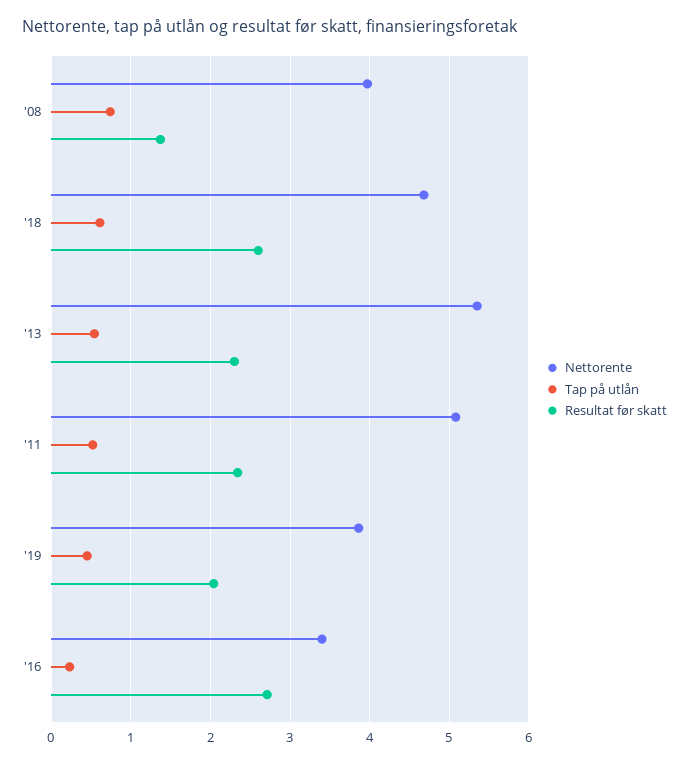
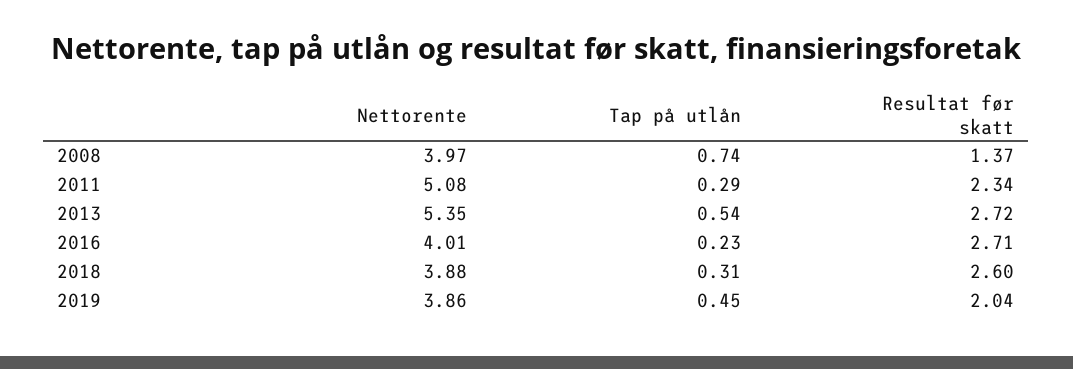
  {
    "Nettorente": {
      "'08": 3.97,
-     "'18": 4.7,
+     "'18": 3.88,
      "'13": 5.35,
      "'11": 5.08,
      "'19": 3.86,
-     "'16": 3.4
+     "'16": 4.01
    },
    "Tap på utlån": {
      "'08": 0.74,
-     "'18": 0.6,
+     "'18": 0.31,
      "'13": 0.54,
-     "'11": 0.5,
+     "'11": 0.29,
      "'19": 0.45,
      "'16": 0.23
    },
    "Resultat før skatt": {
      "'08": 1.37,
      "'18": 2.6,
-     "'13": 2.3,
+     "'13": 2.72,
      "'11": 2.34,
      "'19": 2.04,
      "'16": 2.71
    }
  }

